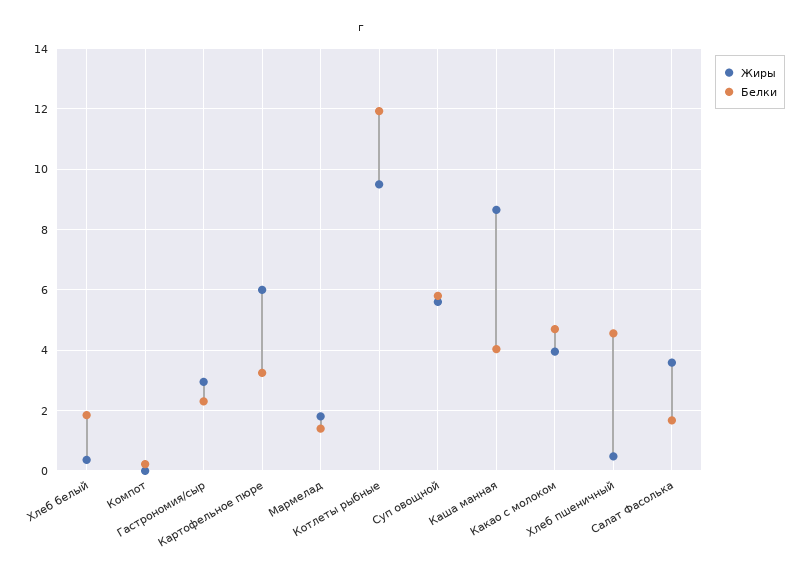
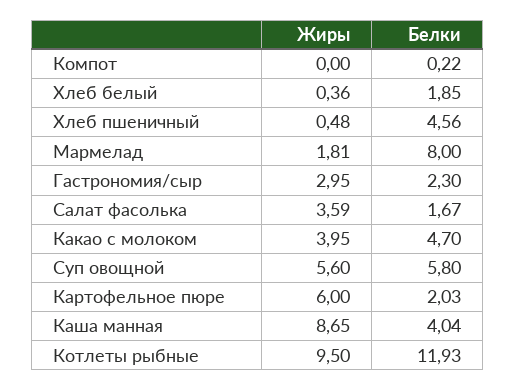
  {
    "Жиры": {
      "Хлеб белый": 0.36,
      "Компот": 0,
      "Гастрономия/сыр": 2.95,
      "Картофельное пюре": 6,
      "Мармелад": 1.81,
      "Котлеты рыбные": 9.5,
      "Суп овощной": 5.6,
      "Каша манная": 8.65,
      "Какао с молоком": 3.95,
      "Хлеб пшеничный": 0.48,
      "Салат Фасолька": 3.59
    },
    "Белки": {
      "Хлеб белый": 1.85,
      "Компот": 0.22,
      "Гастрономия/сыр": 2.3,
-     "Картофельное пюре": 3.2,
+     "Картофельное пюре": 2.03,
-     "Мармелад": 1.4,
+     "Мармелад": 8,
      "Котлеты рыбные": 11.93,
      "Суп овощной": 5.8,
      "Каша манная": 4.04,
      "Какао с молоком": 4.7,
      "Хлеб пшеничный": 4.56,
      "Салат Фасолька": 1.67
    }
  }

